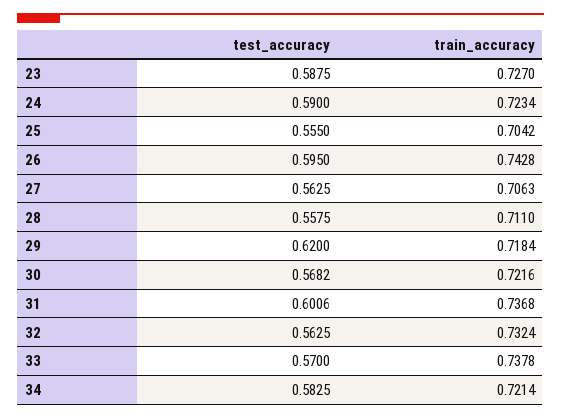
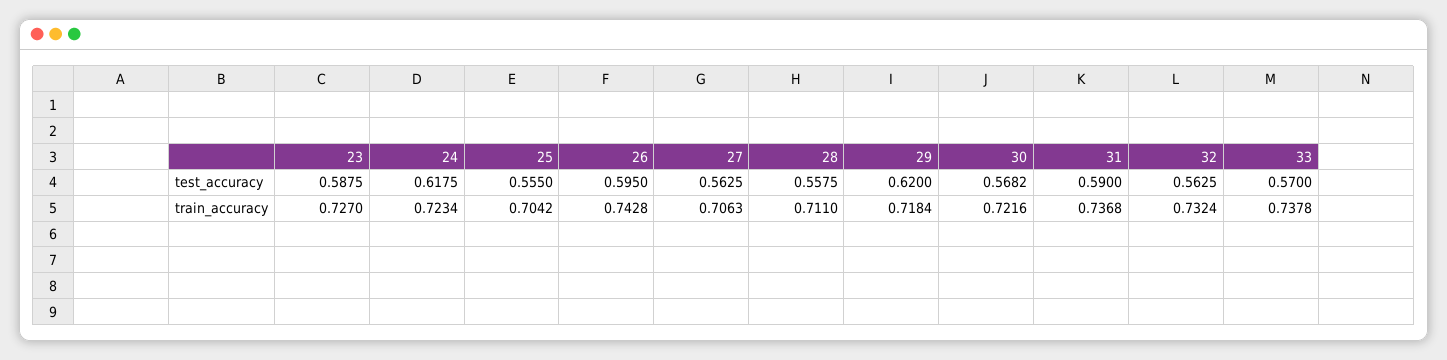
  {
    "test_accuracy": {
      "23": 0.5875,
-     "24": 0.59,
+     "24": 0.6175,
      "25": 0.555,
      "26": 0.595,
      "27": 0.5625,
      "28": 0.5575,
      "29": 0.62,
      "30": 0.5682,
-     "31": 0.6006,
+     "31": 0.59,
      "32": 0.5625,
-     "33": 0.57,
+     "33": 0.57
-     "34": 0.5825
    },
    "train_accuracy": {
      "23": 0.727,
      "24": 0.7234,
      "25": 0.7042,
      "26": 0.7428,
      "27": 0.7063,
      "28": 0.711,
      "29": 0.7184,
      "30": 0.7216,
      "31": 0.7368,
      "32": 0.7324,
-     "33": 0.7378,
+     "33": 0.7378
-     "34": 0.7214
    }
  }

